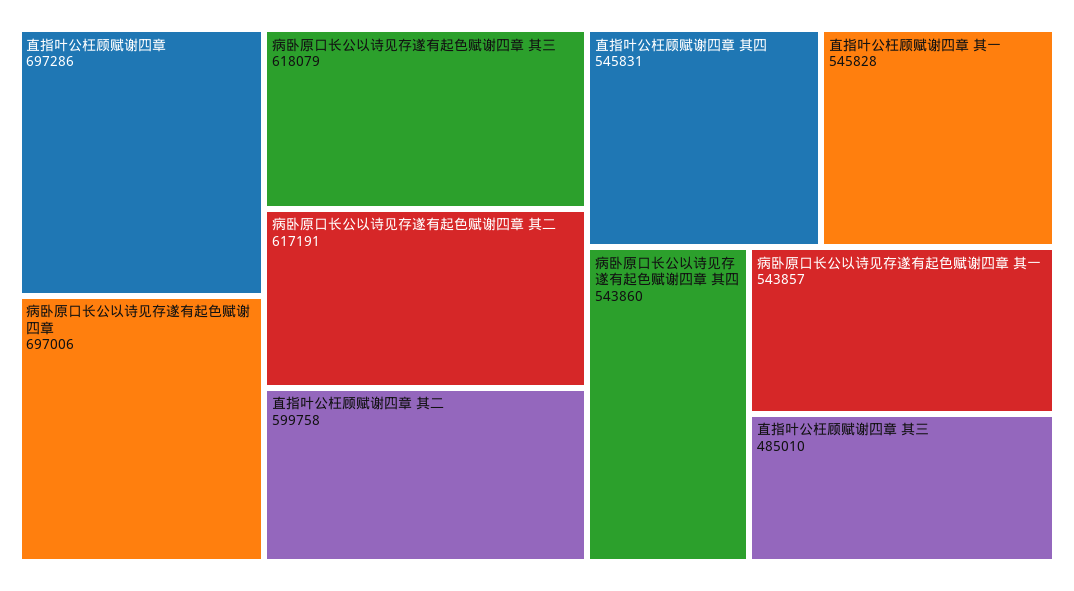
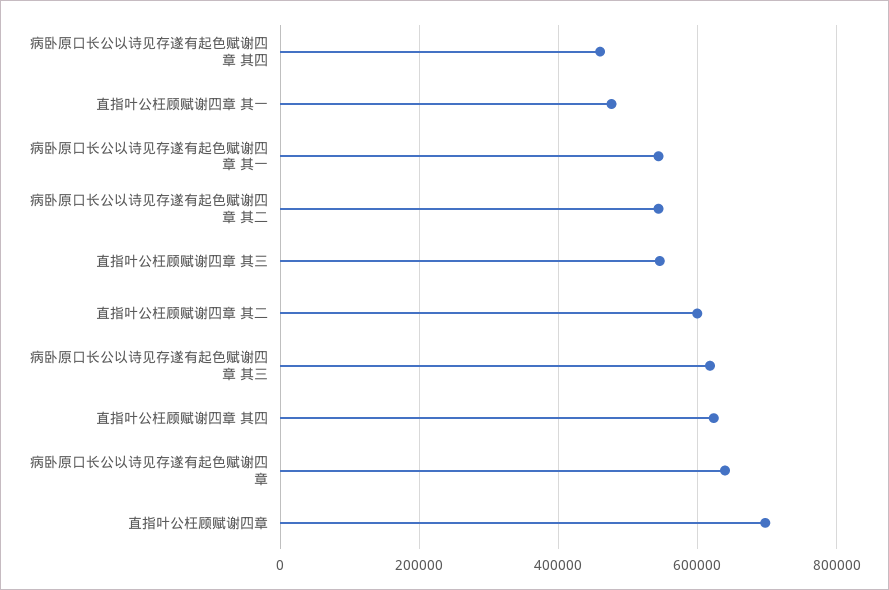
  {
    "直指叶公枉顾赋谢四章": 697286,
-   "病卧原口长公以诗见存遂有起色赋谢四章": 697006,
+   "病卧原口长公以诗见存遂有起色赋谢四章": 640000,
    "病卧原口长公以诗见存遂有起色赋谢四章 其三": 618079,
-   "病卧原口长公以诗见存遂有起色赋谢四章 其二": 617191,
+   "病卧原口长公以诗见存遂有起色赋谢四章 其二": 540000,
    "直指叶公枉顾赋谢四章 其二": 599758,
-   "直指叶公枉顾赋谢四章 其四": 545831,
+   "直指叶公枉顾赋谢四章 其四": 620000,
-   "直指叶公枉顾赋谢四章 其一": 545828,
+   "直指叶公枉顾赋谢四章 其一": 480000,
-   "病卧原口长公以诗见存遂有起色赋谢四章 其四": 543860,
+   "病卧原口长公以诗见存遂有起色赋谢四章 其四": 460000,
    "病卧原口长公以诗见存遂有起色赋谢四章 其一": 543857,
-   "直指叶公枉顾赋谢四章 其三": 485010
+   "直指叶公枉顾赋谢四章 其三": 540000
  }

